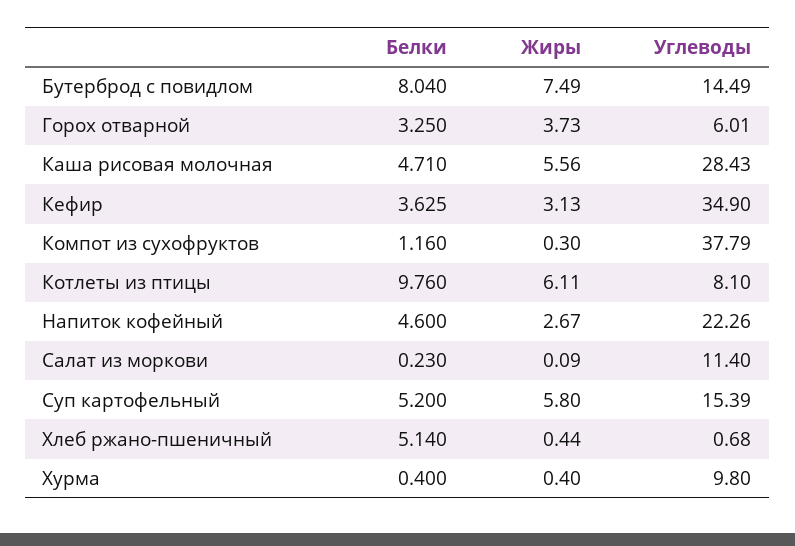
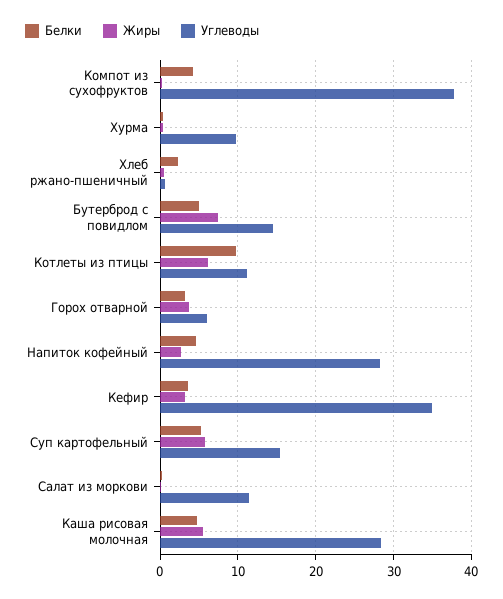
  {
    "Белки": {
-     "Бутерброд с повидлом": 8.04,
+     "Бутерброд с повидлом": 5,
      "Горох отварной": 3.25,
      "Каша рисовая молочная": 4.71,
      "Кефир": 3.625,
-     "Компот из сухофруктов": 1.16,
+     "Компот из сухофруктов": 4,
      "Котлеты из птицы": 9.76,
      "Напиток кофейный": 4.6,
      "Салат из моркови": 0.23,
      "Суп картофельный": 5.2,
-     "Хлеб ржано-пшеничный": 5.14,
+     "Хлеб ржано-пшеничный": 2,
      "Хурма": 0.4
    },
    "Жиры": {
      "Бутерброд с повидлом": 7.49,
      "Горох отварной": 3.73,
      "Каша рисовая молочная": 5.56,
      "Кефир": 3.13,
      "Компот из сухофруктов": 0.3,
      "Котлеты из птицы": 6.11,
      "Напиток кофейный": 2.67,
      "Салат из моркови": 0.09,
      "Суп картофельный": 5.8,
      "Хлеб ржано-пшеничный": 0.44,
      "Хурма": 0.4
    },
    "Углеводы": {
      "Бутерброд с повидлом": 14.49,
      "Горох отварной": 6.01,
      "Каша рисовая молочная": 28.43,
      "Кефир": 34.9,
      "Компот из сухофруктов": 37.79,
-     "Котлеты из птицы": 8.1,
+     "Котлеты из птицы": 11,
-     "Напиток кофейный": 22.26,
+     "Напиток кофейный": 28,
      "Салат из моркови": 11.4,
      "Суп картофельный": 15.39,
      "Хлеб ржано-пшеничный": 0.68,
      "Хурма": 9.8
    }
  }

